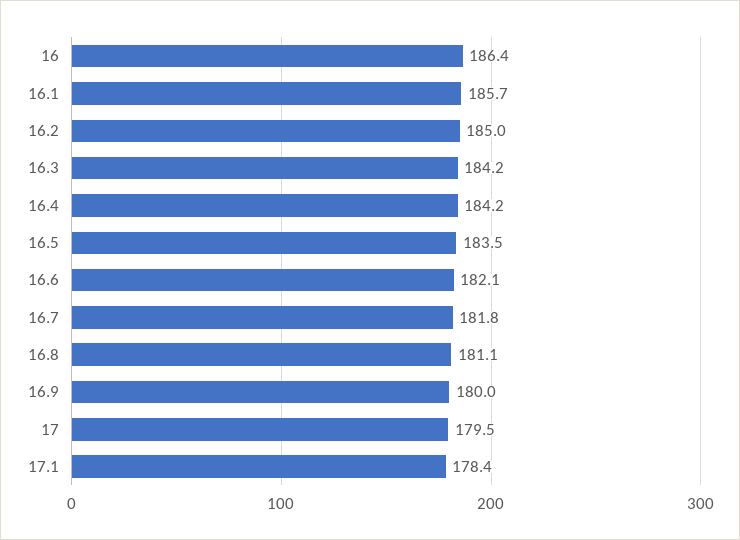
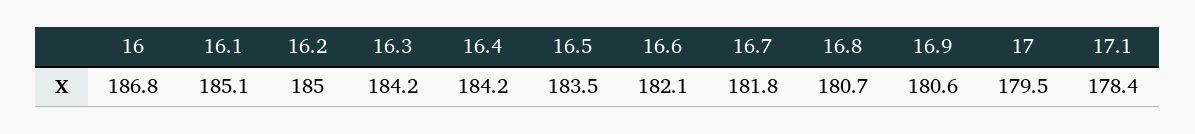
  {
-   "16": 186.4,
+   "16": 186.8,
-   "16.1": 185.7,
+   "16.1": 185.1,
    "16.2": 185,
    "16.3": 184.2,
    "16.4": 184.2,
    "16.5": 183.5,
    "16.6": 182.1,
    "16.7": 181.8,
-   "16.8": 181.1,
+   "16.8": 180.7,
-   "16.9": 180,
+   "16.9": 180.6,
    "17": 179.5,
    "17.1": 178.4
  }

